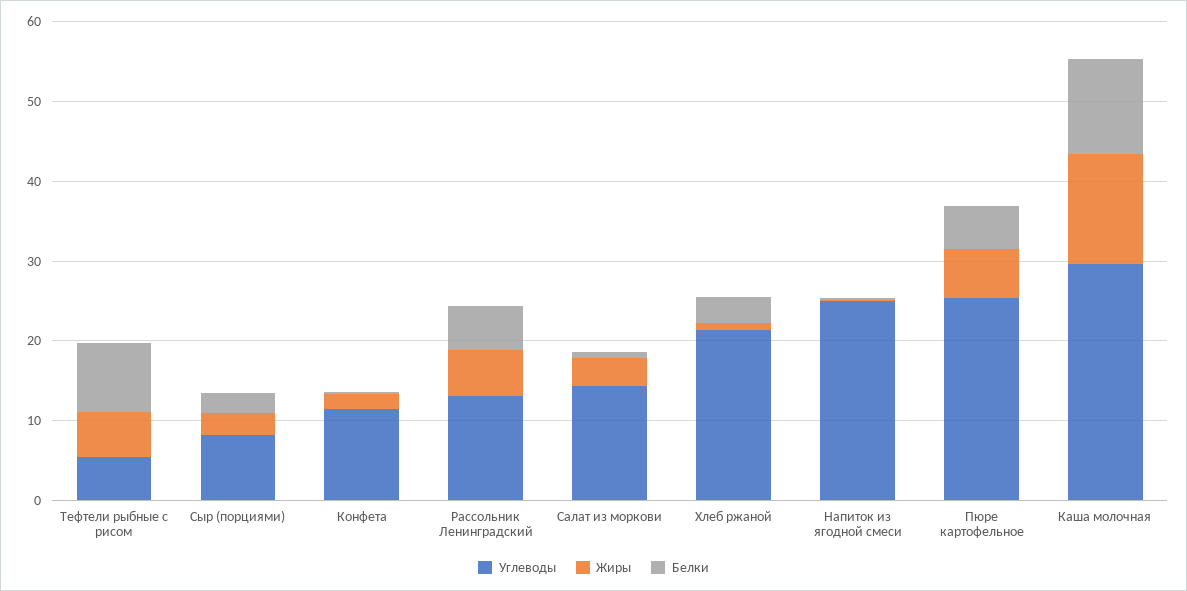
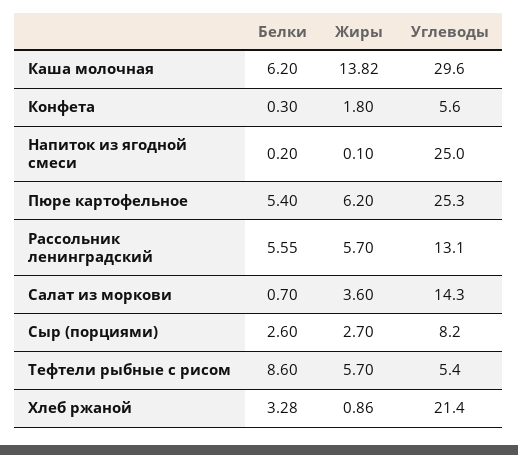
  {
    "Углеводы": {
      "Тефтели рыбные с рисом": 5.4,
      "Сыр (порциями)": 8.2,
-     "Конфета": 12,
+     "Конфета": 5.6,
      "Рассольник Ленинградский": 13.1,
      "Салат из моркови": 14.3,
      "Хлеб ржаной": 21.4,
      "Напиток из ягодной смеси": 25,
      "Пюре картофельное": 25.3,
      "Каша молочная": 29.6
    },
    "Жиры": {
      "Тефтели рыбные с рисом": 5.7,
      "Сыр (порциями)": 2.7,
      "Конфета": 1.8,
      "Рассольник Ленинградский": 5.7,
      "Салат из моркови": 3.6,
      "Хлеб ржаной": 0.86,
      "Напиток из ягодной смеси": 0.1,
      "Пюре картофельное": 6.2,
      "Каша молочная": 13.82
    },
    "Белки": {
      "Тефтели рыбные с рисом": 8.6,
      "Сыр (порциями)": 2.6,
      "Конфета": 0.3,
      "Рассольник Ленинградский": 5.55,
      "Салат из моркови": 0.7,
      "Хлеб ржаной": 3.28,
      "Напиток из ягодной смеси": 0.2,
      "Пюре картофельное": 5.4,
-     "Каша молочная": 12
+     "Каша молочная": 6.2
    }
  }

